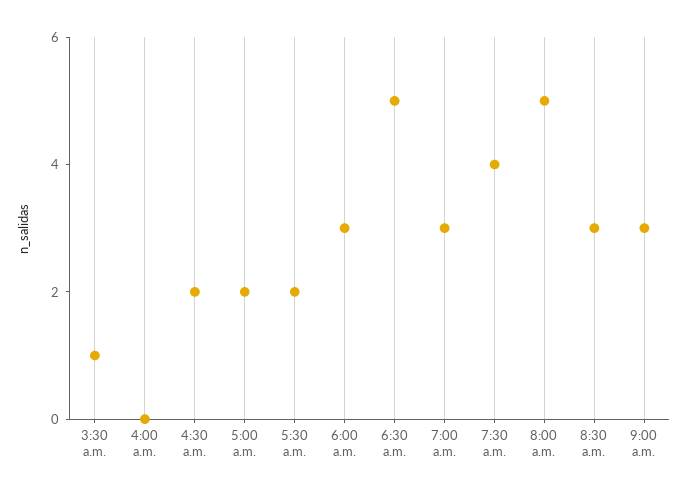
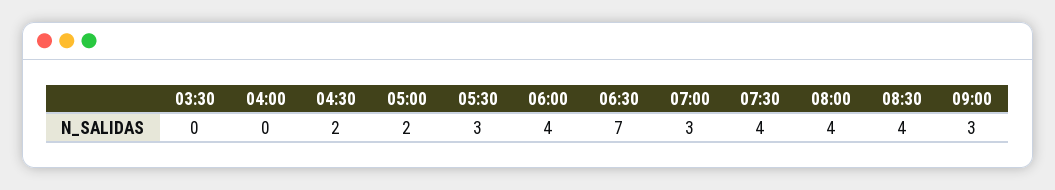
  {
-   "3:30 a.m.": 1,
+   "3:30 a.m.": 0,
    "4:00 a.m.": 0,
    "4:30 a.m.": 2,
    "5:00 a.m.": 2,
-   "5:30 a.m.": 2,
+   "5:30 a.m.": 3,
-   "6:00 a.m.": 3,
+   "6:00 a.m.": 4,
-   "6:30 a.m.": 5,
+   "6:30 a.m.": 7,
    "7:00 a.m.": 3,
    "7:30 a.m.": 4,
-   "8:00 a.m.": 5,
+   "8:00 a.m.": 4,
-   "8:30 a.m.": 3,
+   "8:30 a.m.": 4,
    "9:00 a.m.": 3
  }

